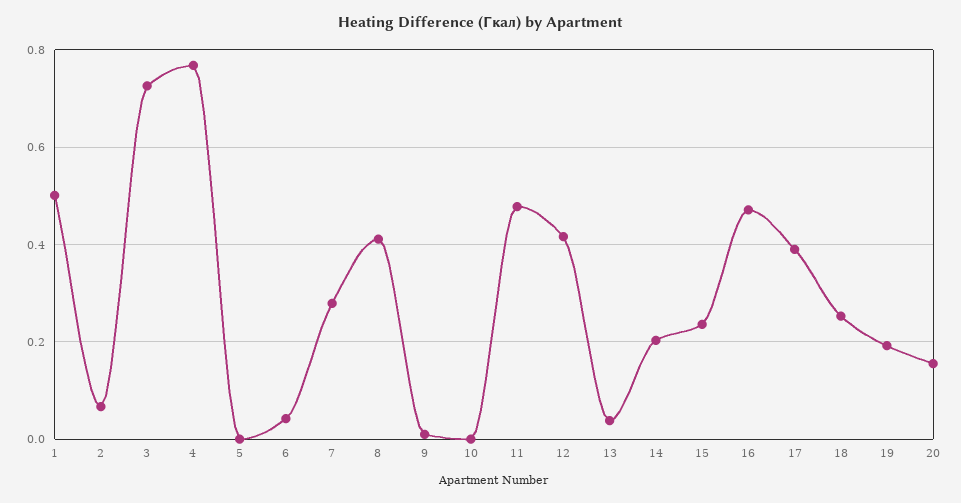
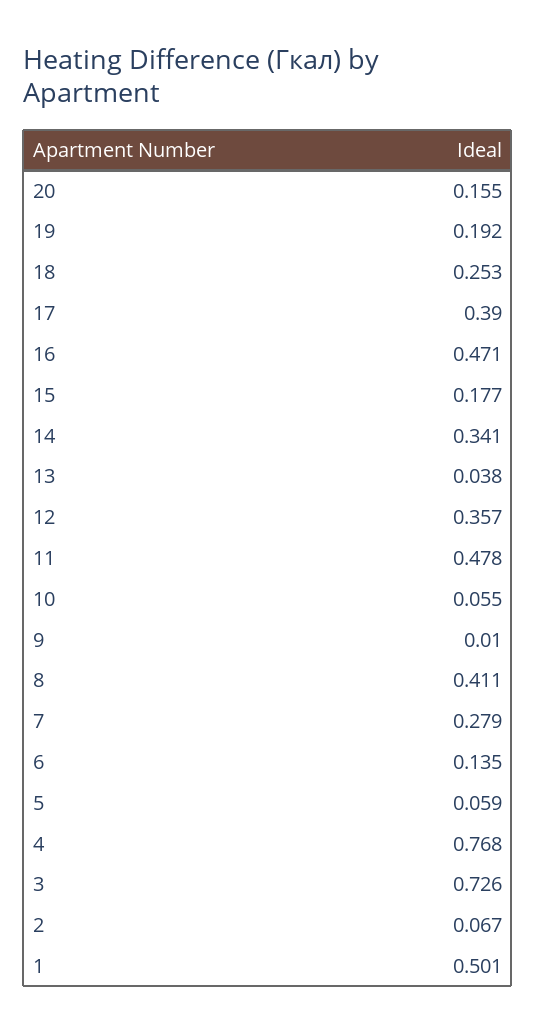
  {
    "1": 0.501,
    "2": 0.067,
    "3": 0.726,
    "4": 0.768,
-   "5": 0,
+   "5": 0.059,
-   "6": 0.04,
+   "6": 0.135,
    "7": 0.279,
    "8": 0.411,
    "9": 0.01,
-   "10": 0,
+   "10": 0.055,
    "11": 0.478,
-   "12": 0.42,
+   "12": 0.357,
    "13": 0.038,
-   "14": 0.2,
+   "14": 0.341,
-   "15": 0.24,
+   "15": 0.177,
    "16": 0.471,
    "17": 0.39,
    "18": 0.253,
    "19": 0.192,
    "20": 0.155
  }

